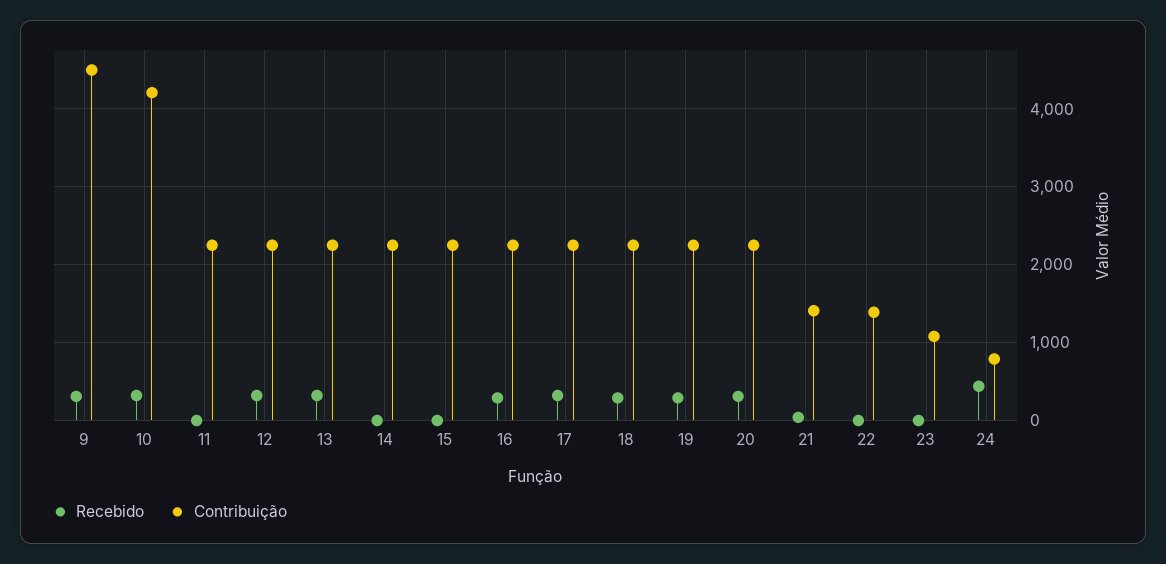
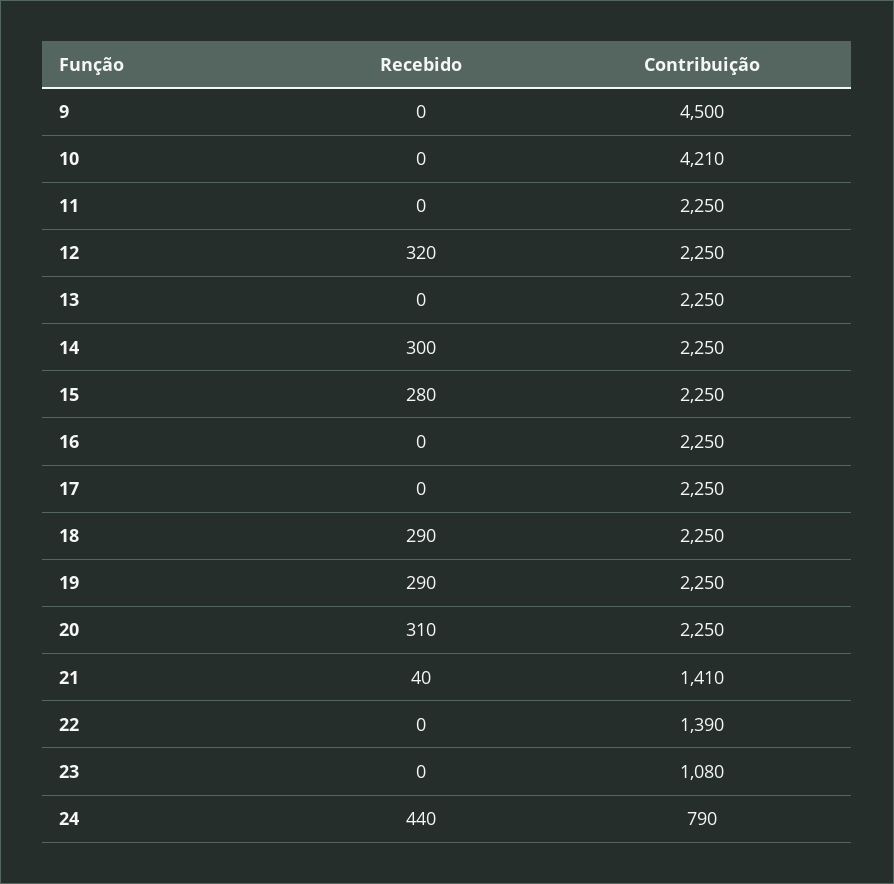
  {
    "Recebido": {
-     "9": 300,
+     "9": 0,
-     "10": 300,
+     "10": 0,
      "11": 0,
      "12": 320,
-     "13": 300,
+     "13": 0,
-     "14": 0,
+     "14": 300,
-     "15": 0,
+     "15": 280,
-     "16": 300,
+     "16": 0,
-     "17": 300,
+     "17": 0,
      "18": 290,
      "19": 290,
      "20": 310,
      "21": 40,
      "22": 0,
      "23": 0,
      "24": 440
    },
    "Contribuição": {
      "9": 4500,
      "10": 4210,
      "11": 2250,
      "12": 2250,
      "13": 2250,
      "14": 2250,
      "15": 2250,
      "16": 2250,
      "17": 2250,
      "18": 2250,
      "19": 2250,
      "20": 2250,
      "21": 1410,
      "22": 1390,
      "23": 1080,
      "24": 790
    }
  }

